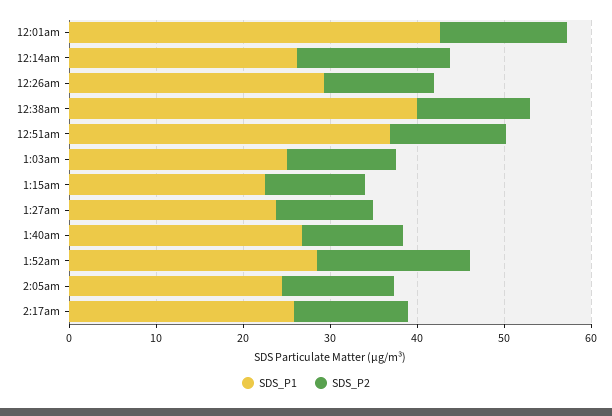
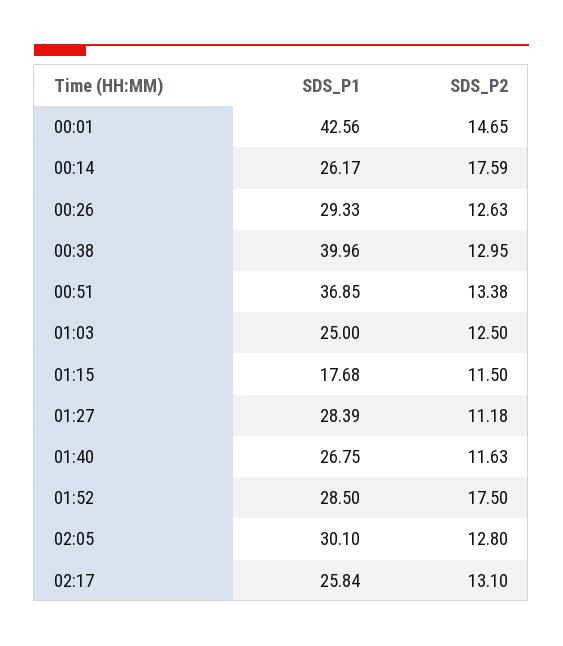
  {
    "SDS_P1": {
      "12:01am": 42.56,
      "12:14am": 26.17,
      "12:26am": 29.33,
      "12:38am": 39.96,
      "12:51am": 36.85,
      "1:03am": 25,
-     "1:15am": 22,
+     "1:15am": 17.68,
-     "1:27am": 24,
+     "1:27am": 28.39,
      "1:40am": 26.75,
      "1:52am": 28.5,
-     "2:05am": 24,
+     "2:05am": 30.1,
      "2:17am": 25.84
    },
    "SDS_P2": {
      "12:01am": 14.65,
      "12:14am": 17.59,
      "12:26am": 12.63,
      "12:38am": 12.95,
      "12:51am": 13.38,
      "1:03am": 12.5,
      "1:15am": 11.5,
      "1:27am": 11.18,
      "1:40am": 11.63,
      "1:52am": 17.5,
      "2:05am": 12.8,
      "2:17am": 13.1
    }
  }

